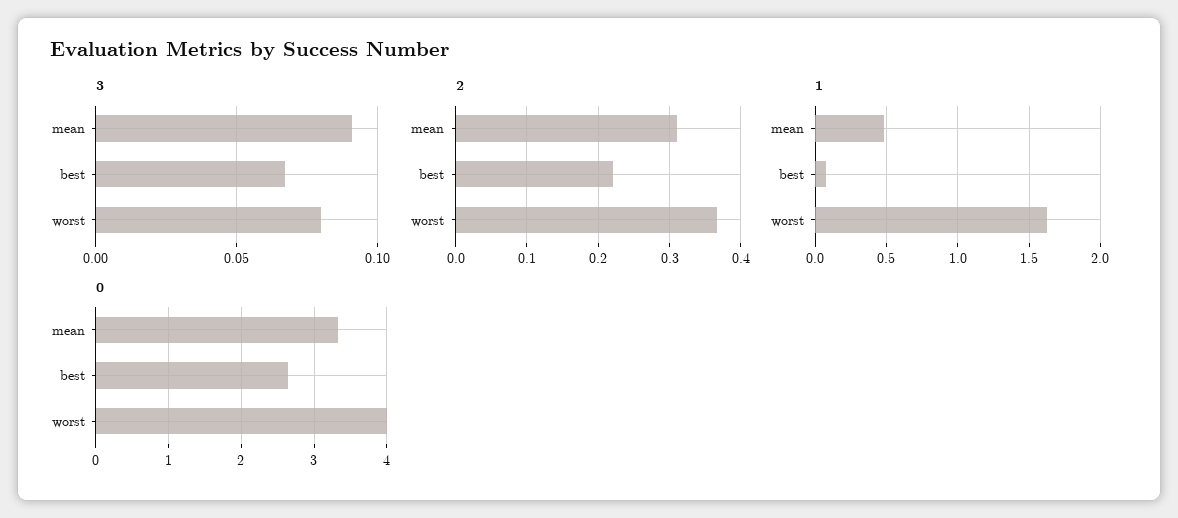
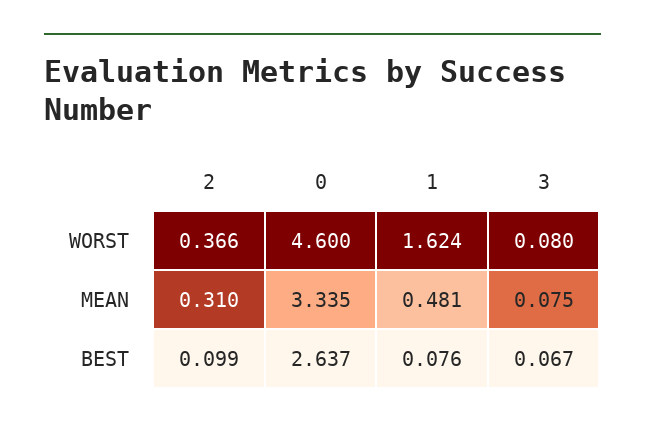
  {
    "3": {
-     "mean": 0.09,
+     "mean": 0.075,
      "best": 0.067,
      "worst": 0.08
    },
    "2": {
      "mean": 0.31,
-     "best": 0.22,
+     "best": 0.099,
      "worst": 0.366
    },
    "1": {
      "mean": 0.481,
      "best": 0.076,
      "worst": 1.624
    },
    "0": {
      "mean": 3.335,
      "best": 2.637,
-     "worst": 4
+     "worst": 4.6
    }
  }

